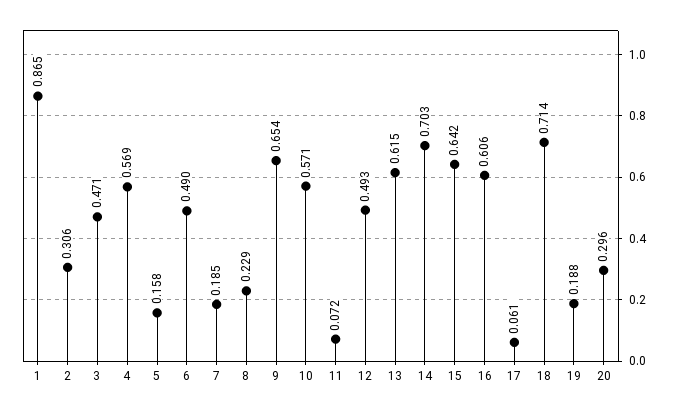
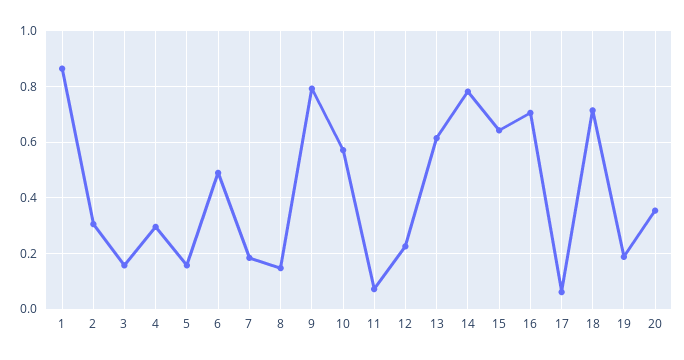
  {
    "1": 0.865,
    "2": 0.306,
-   "3": 0.471,
+   "3": 0.15,
-   "4": 0.569,
+   "4": 0.3,
    "5": 0.158,
    "6": 0.49,
    "7": 0.185,
-   "8": 0.229,
+   "8": 0.15,
-   "9": 0.654,
+   "9": 0.8,
    "10": 0.571,
    "11": 0.072,
-   "12": 0.493,
+   "12": 0.225,
    "13": 0.615,
-   "14": 0.703,
+   "14": 0.775,
    "15": 0.642,
-   "16": 0.606,
+   "16": 0.7,
    "17": 0.061,
    "18": 0.714,
    "19": 0.188,
-   "20": 0.296
+   "20": 0.35
  }

